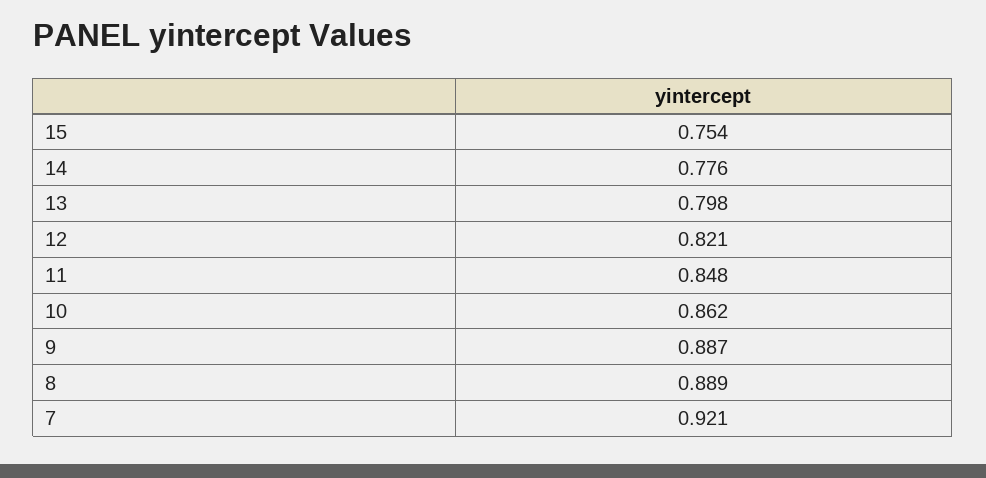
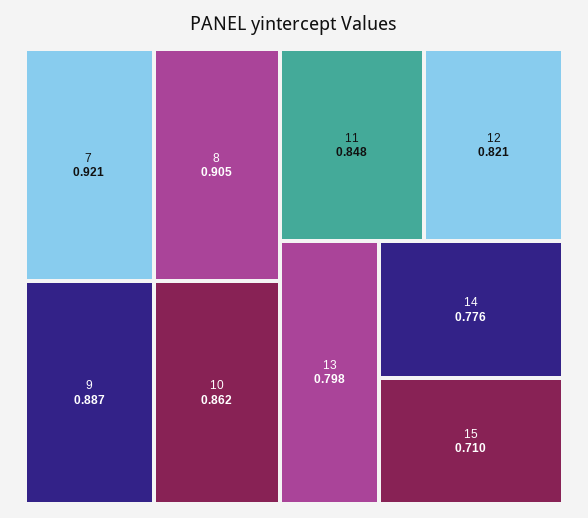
  {
-   "15": 0.754,
+   "15": 0.71,
    "14": 0.776,
    "13": 0.798,
    "12": 0.821,
    "11": 0.848,
    "10": 0.862,
    "9": 0.887,
-   "8": 0.889,
+   "8": 0.905,
    "7": 0.921
  }

